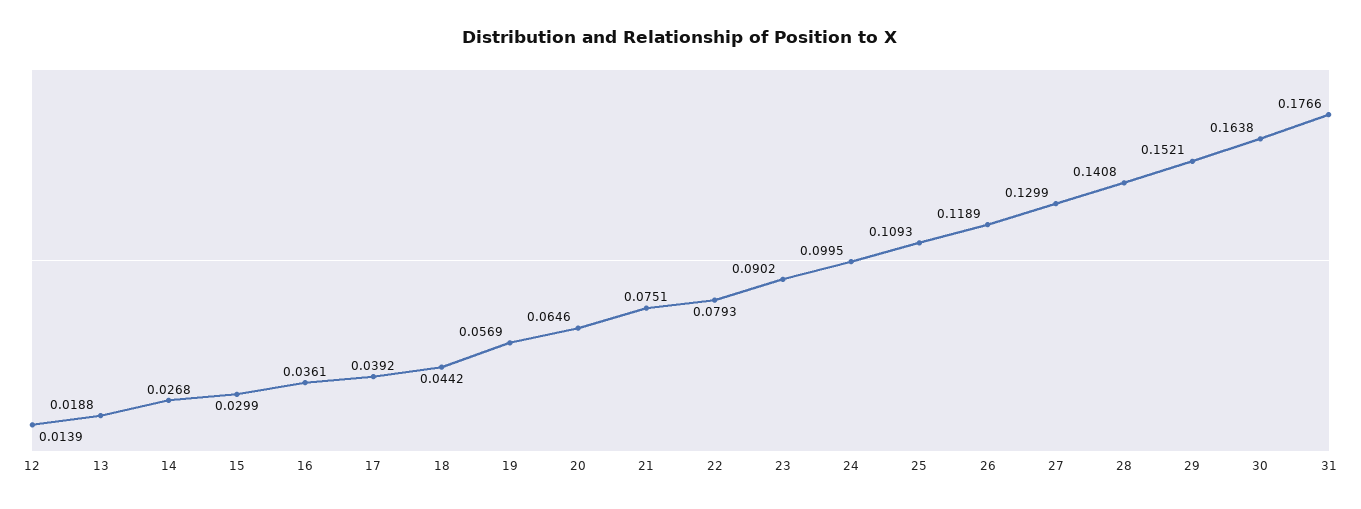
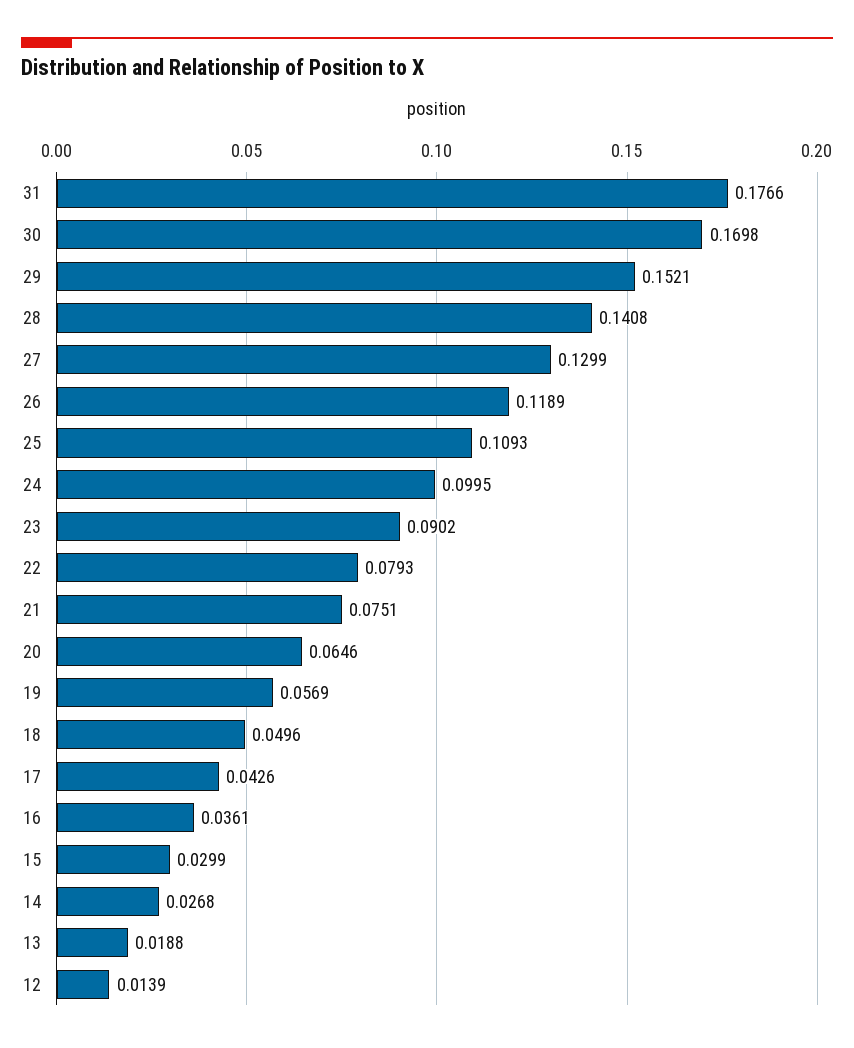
  {
    "12": 0.0139,
    "13": 0.0188,
    "14": 0.0268,
    "15": 0.0299,
    "16": 0.0361,
-   "17": 0.0392,
+   "17": 0.0426,
-   "18": 0.0442,
+   "18": 0.0496,
    "19": 0.0569,
    "20": 0.0646,
    "21": 0.0751,
    "22": 0.0793,
    "23": 0.0902,
    "24": 0.0995,
    "25": 0.1093,
    "26": 0.1189,
    "27": 0.1299,
    "28": 0.1408,
    "29": 0.1521,
-   "30": 0.1638,
+   "30": 0.1698,
    "31": 0.1766
  }

